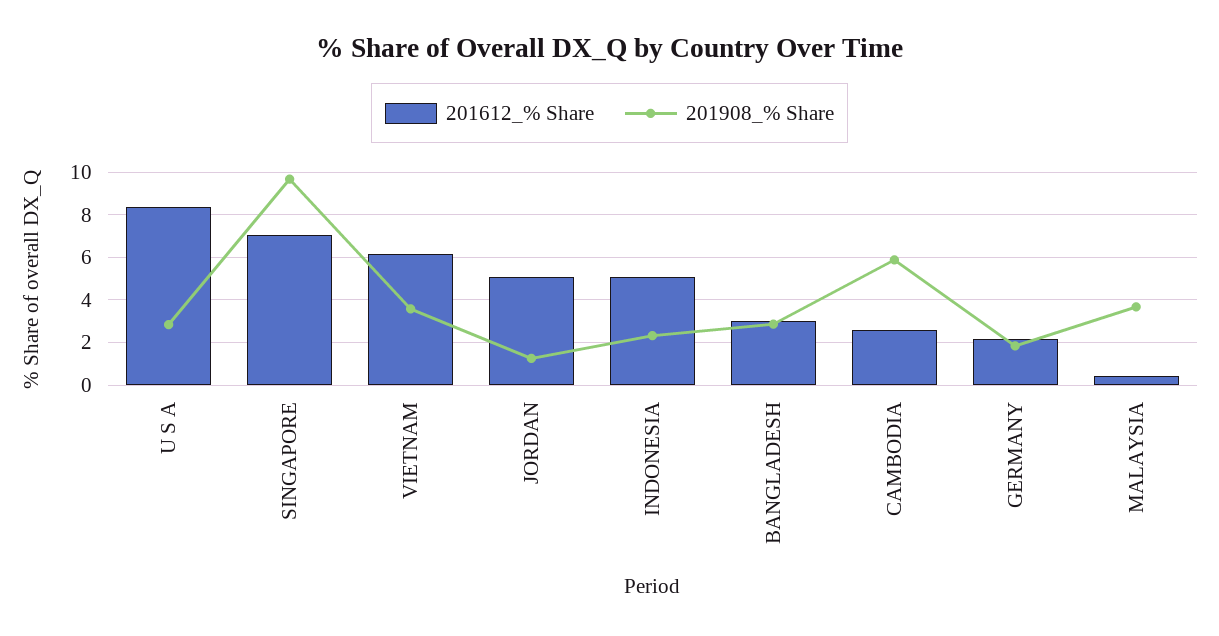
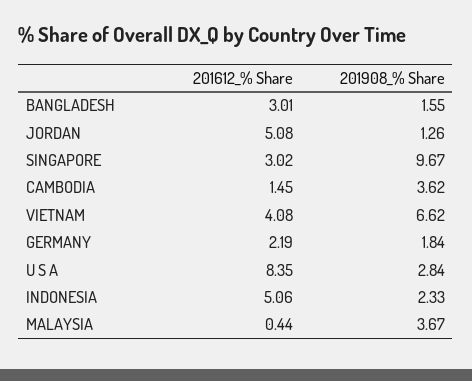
  {
    "201612_% Share": {
      "U S A": 8.35,
-     "SINGAPORE": 7,
+     "SINGAPORE": 3.02,
-     "VIETNAM": 6,
+     "VIETNAM": 4.08,
      "JORDAN": 5.08,
      "INDONESIA": 5.06,
      "BANGLADESH": 3.01,
-     "CAMBODIA": 2.5,
+     "CAMBODIA": 1.45,
      "GERMANY": 2.19,
      "MALAYSIA": 0.44
    },
    "201908_% Share": {
      "U S A": 2.84,
      "SINGAPORE": 9.67,
-     "VIETNAM": 3.5,
+     "VIETNAM": 6.62,
      "JORDAN": 1.26,
      "INDONESIA": 2.33,
-     "BANGLADESH": 3,
+     "BANGLADESH": 1.55,
-     "CAMBODIA": 6,
+     "CAMBODIA": 3.62,
      "GERMANY": 1.84,
      "MALAYSIA": 3.67
    }
  }

